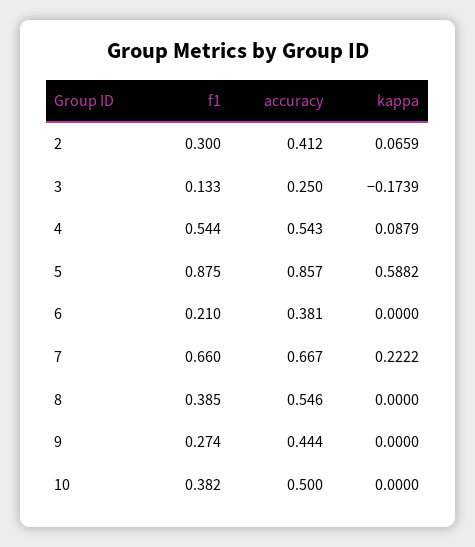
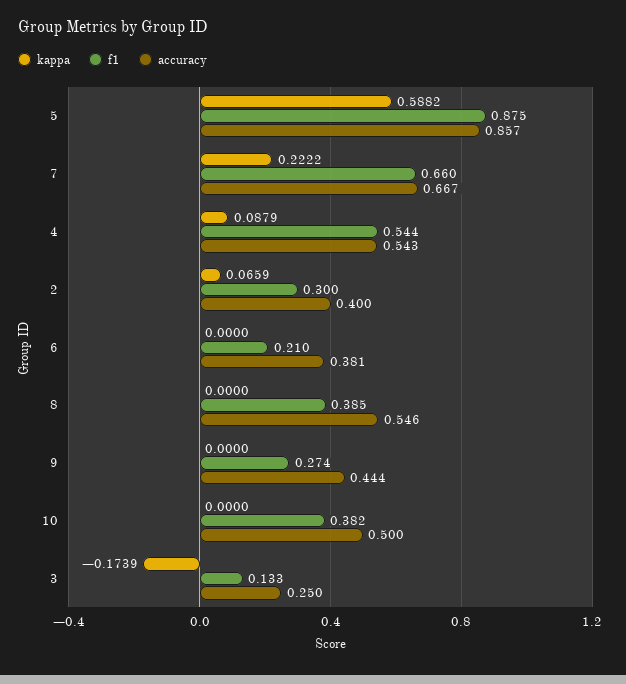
  {
    "f1": {
      "2": 0.3,
      "3": 0.133,
      "4": 0.544,
      "5": 0.875,
      "6": 0.21,
      "7": 0.66,
      "8": 0.385,
      "9": 0.274,
      "10": 0.382
    },
    "accuracy": {
-     "2": 0.412,
+     "2": 0.4,
      "3": 0.25,
      "4": 0.543,
      "5": 0.857,
      "6": 0.381,
      "7": 0.667,
      "8": 0.546,
      "9": 0.444,
      "10": 0.5
    },
    "kappa": {
      "2": 0.0659,
      "3": -0.1739,
      "4": 0.0879,
      "5": 0.5882,
      "6": 0,
      "7": 0.2222,
      "8": 0,
      "9": 0,
      "10": 0
    }
  }

